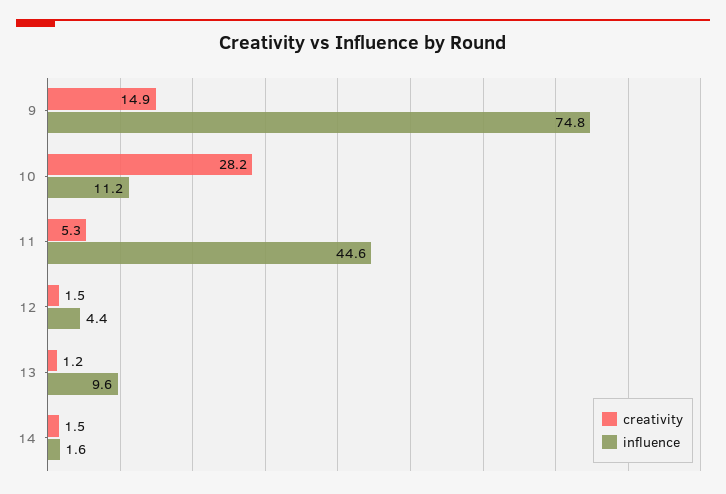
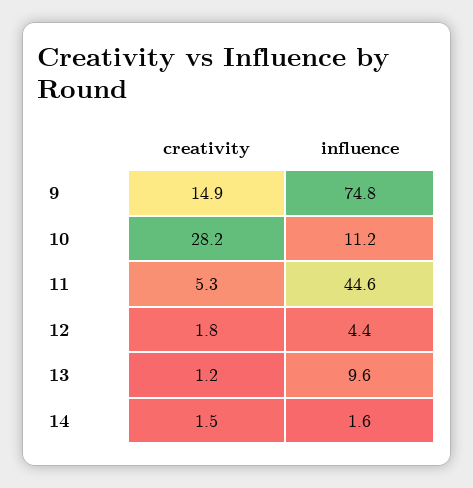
  {
    "creativity": {
      "9": 14.9,
      "10": 28.2,
      "11": 5.3,
-     "12": 1.5,
+     "12": 1.8,
      "13": 1.2,
      "14": 1.5
    },
    "influence": {
      "9": 74.8,
      "10": 11.2,
      "11": 44.6,
      "12": 4.4,
      "13": 9.6,
      "14": 1.6
    }
  }

